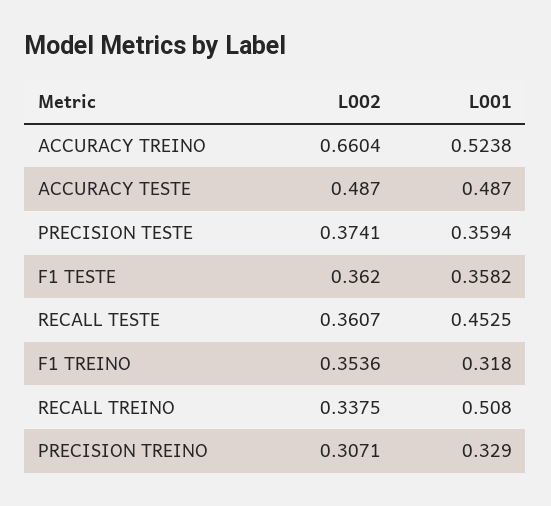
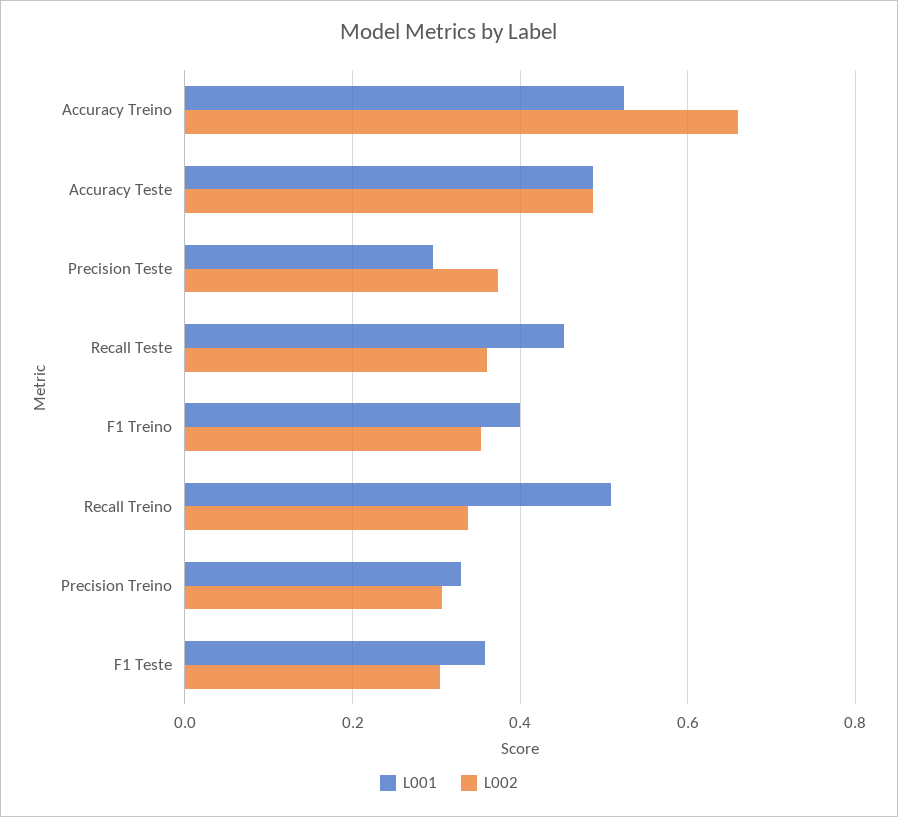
  {
    "L002": {
      "ACCURACY TREINO": 0.6604,
      "ACCURACY TESTE": 0.487,
      "PRECISION TESTE": 0.3741,
-     "F1 TESTE": 0.362,
+     "F1 TESTE": 0.3,
      "RECALL TESTE": 0.3607,
      "F1 TREINO": 0.3536,
      "RECALL TREINO": 0.3375,
      "PRECISION TREINO": 0.3071
    },
    "L001": {
      "ACCURACY TREINO": 0.5238,
      "ACCURACY TESTE": 0.487,
-     "PRECISION TESTE": 0.3594,
+     "PRECISION TESTE": 0.3,
      "F1 TESTE": 0.3582,
      "RECALL TESTE": 0.4525,
-     "F1 TREINO": 0.318,
+     "F1 TREINO": 0.4,
      "RECALL TREINO": 0.508,
      "PRECISION TREINO": 0.329
    }
  }

